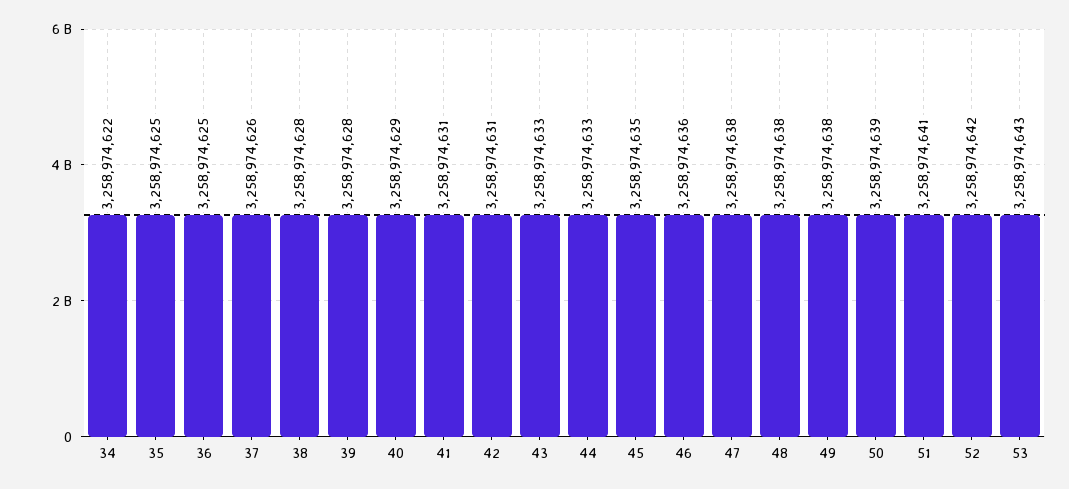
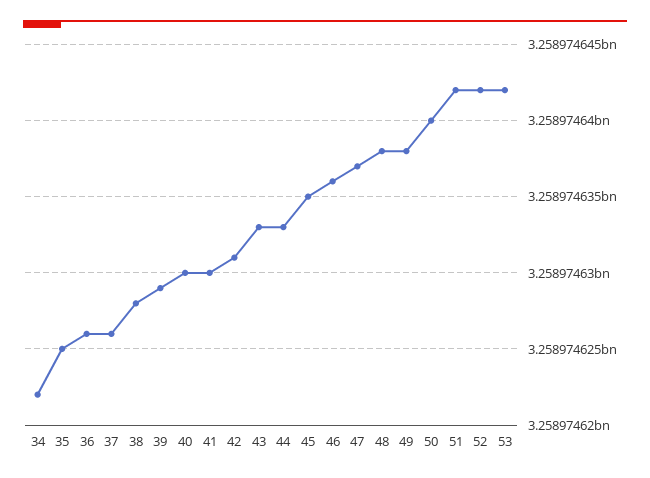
  {
    "34": 3258974622,
    "35": 3258974625,
-   "36": 3258974625,
+   "36": 3258974626,
    "37": 3258974626,
    "38": 3258974628,
-   "39": 3258974628,
+   "39": 3258974629,
-   "40": 3258974629,
+   "40": 3258974630,
-   "41": 3258974631,
+   "41": 3258974630,
    "42": 3258974631,
    "43": 3258974633,
    "44": 3258974633,
    "45": 3258974635,
    "46": 3258974636,
-   "47": 3258974638,
+   "47": 3258974637,
    "48": 3258974638,
    "49": 3258974638,
-   "50": 3258974639,
+   "50": 3258974640,
-   "51": 3258974641,
+   "51": 3258974642,
    "52": 3258974642,
-   "53": 3258974643
+   "53": 3258974642
  }

